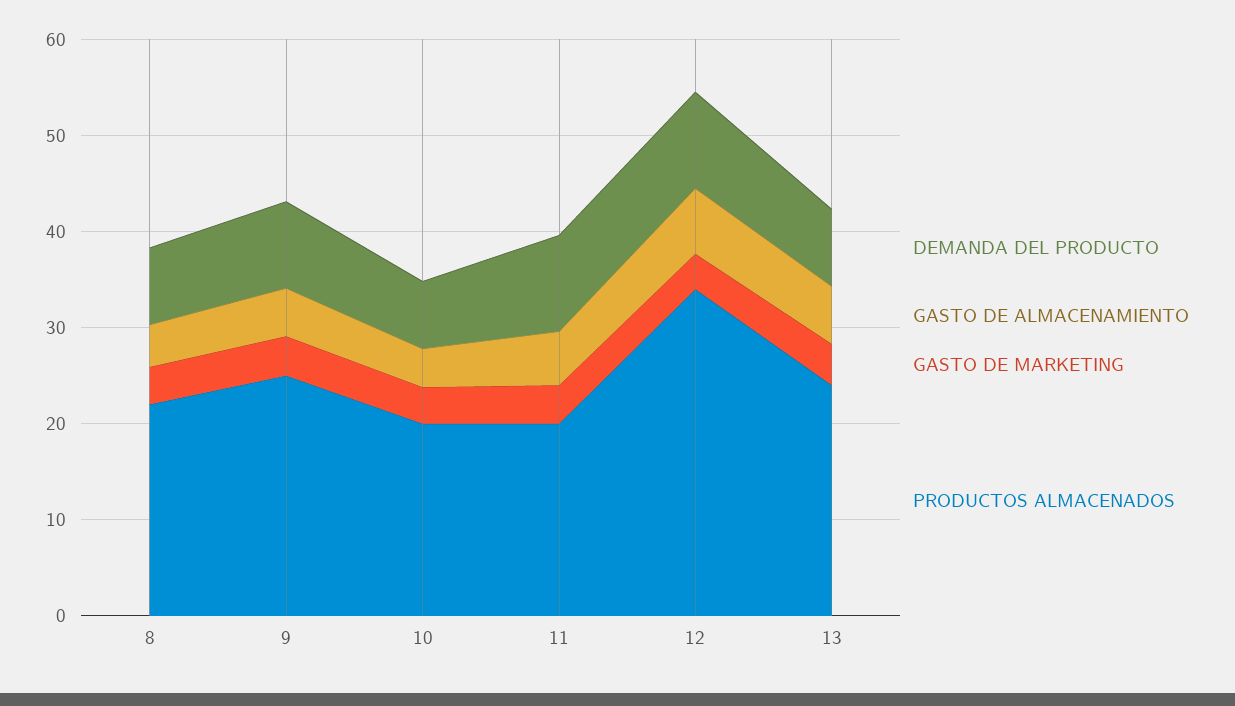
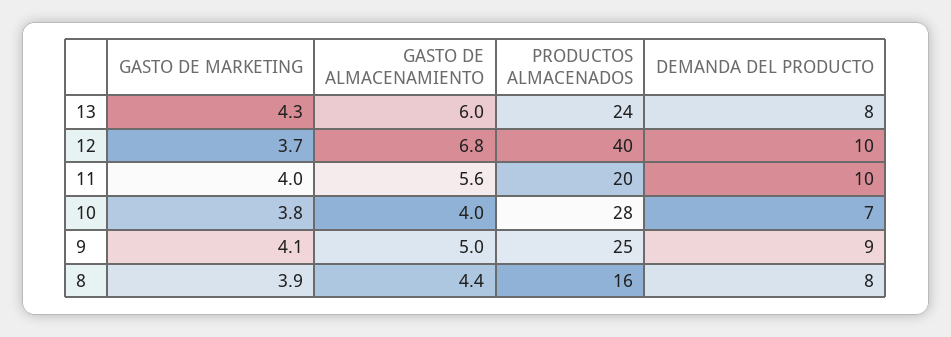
  {
    "DEMANDA DEL PRODUCTO": {
      "8": 8,
      "9": 9,
      "10": 7,
      "11": 10,
      "12": 10,
      "13": 8
    },
    "GASTO DE ALMACENAMIENTO": {
      "8": 4.4,
      "9": 5,
      "10": 4,
      "11": 5.6,
      "12": 6.8,
      "13": 6
    },
    "GASTO DE MARKETING": {
      "8": 3.9,
      "9": 4.1,
      "10": 3.8,
      "11": 4,
      "12": 3.7,
      "13": 4.3
    },
    "PRODUCTOS ALMACENADOS": {
-     "8": 22,
+     "8": 16,
      "9": 25,
-     "10": 20,
+     "10": 28,
      "11": 20,
-     "12": 34,
+     "12": 40,
      "13": 24
    }
  }

